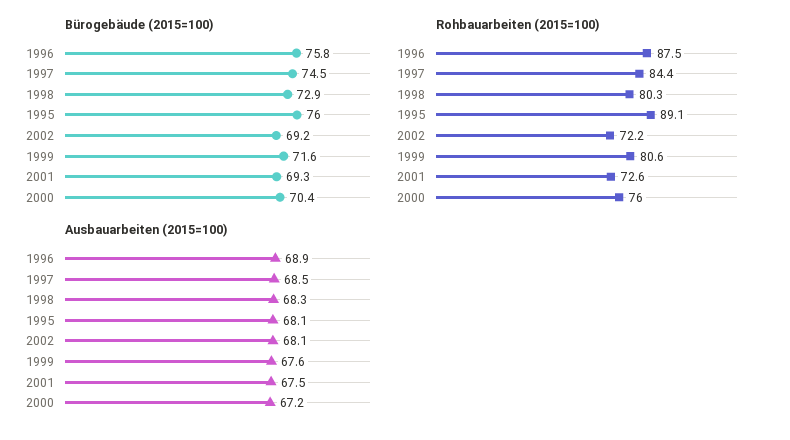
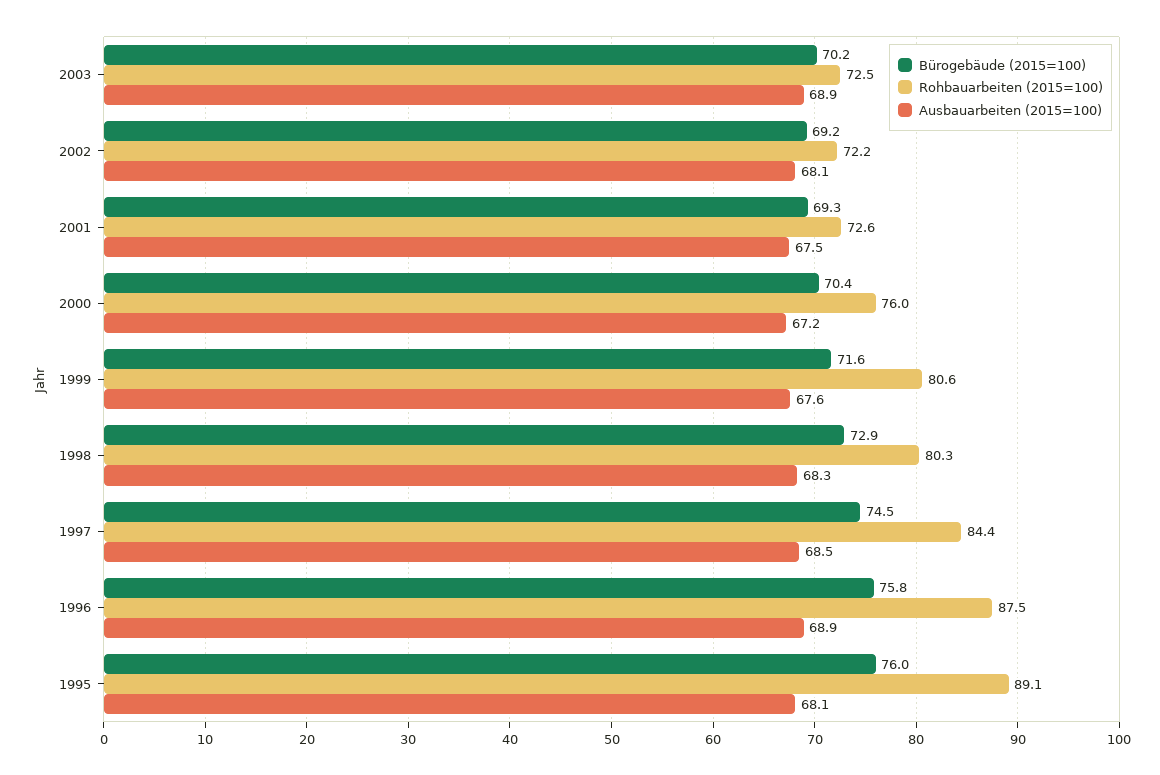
  {
    "Bürogebäude (2015=100)": {
      "1996": 75.8,
      "1997": 74.5,
      "1998": 72.9,
      "1995": 76,
      "2002": 69.2,
      "1999": 71.6,
      "2001": 69.3,
-     "2000": 70.4
+     "2000": 70.4,
+     "2003": 70.2
    },
    "Rohbauarbeiten (2015=100)": {
      "1996": 87.5,
      "1997": 84.4,
      "1998": 80.3,
      "1995": 89.1,
      "2002": 72.2,
      "1999": 80.6,
      "2001": 72.6,
-     "2000": 76
+     "2000": 76,
+     "2003": 72.5
    },
    "Ausbauarbeiten (2015=100)": {
      "1996": 68.9,
      "1997": 68.5,
      "1998": 68.3,
      "1995": 68.1,
      "2002": 68.1,
      "1999": 67.6,
      "2001": 67.5,
-     "2000": 67.2
+     "2000": 67.2,
+     "2003": 68.9
    }
  }

